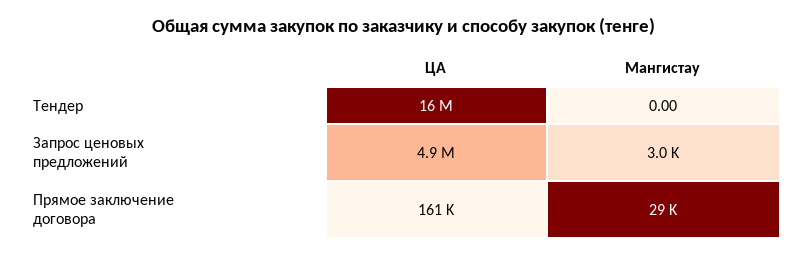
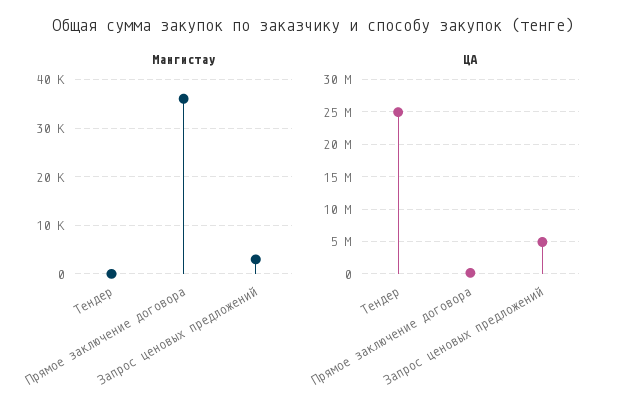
  {
    "ЦА": {
-     "Тендер": 16000000,
+     "Тендер": 25000000,
      "Запрос ценовых предложений": 4900000,
      "Прямое заключение договора": 161000
    },
    "Мангистау": {
      "Тендер": 0,
      "Запрос ценовых предложений": 3000,
-     "Прямое заключение договора": 29000
+     "Прямое заключение договора": 36000
    }
  }

